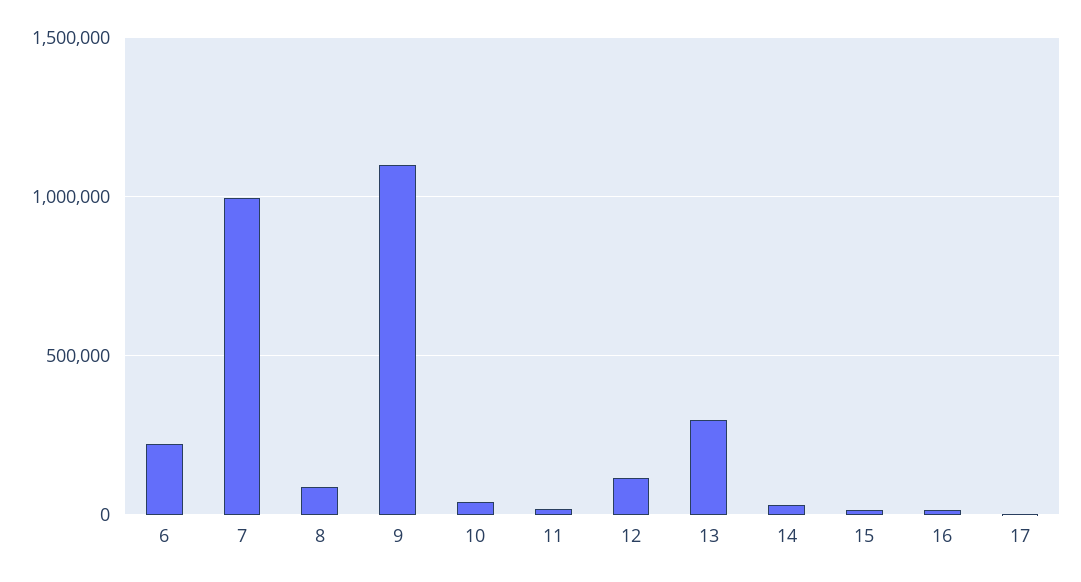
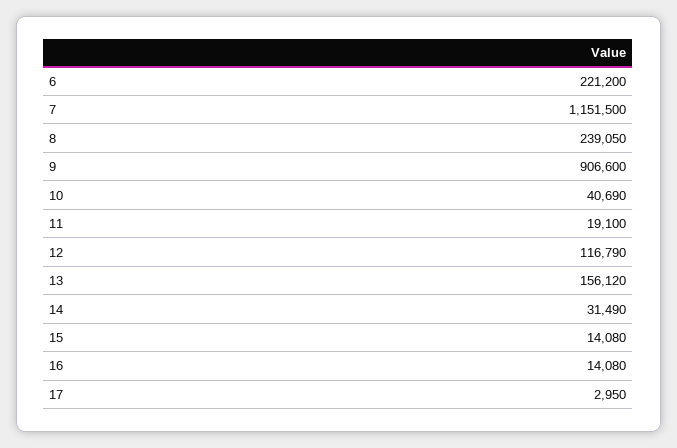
  {
    "6": 221200,
-   "7": 1000000,
+   "7": 1151500,
-   "8": 100000,
+   "8": 239050,
-   "9": 1100000,
+   "9": 906600,
    "10": 40690,
    "11": 19100,
    "12": 116790,
-   "13": 300000,
+   "13": 156120,
    "14": 31490,
    "15": 14080,
    "16": 14080,
    "17": 2950
  }

